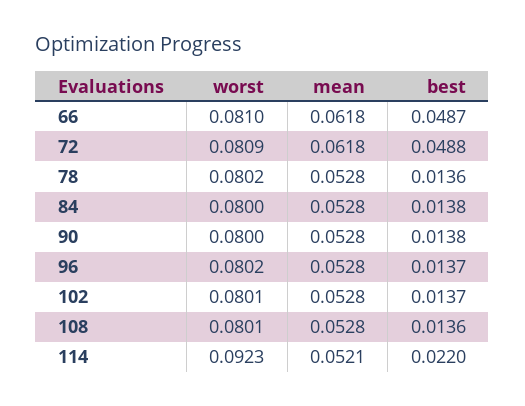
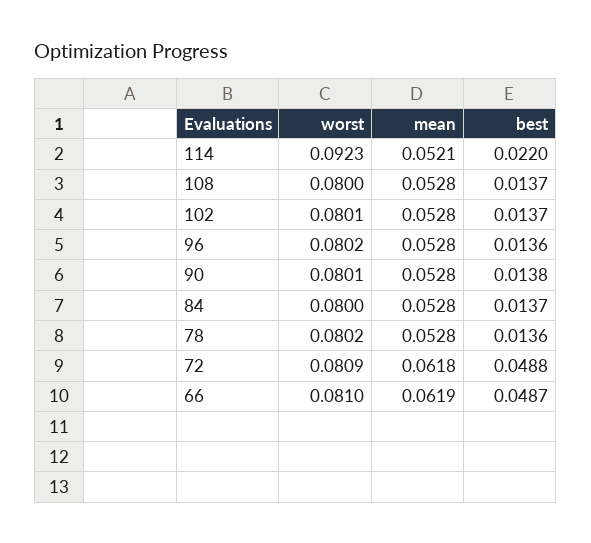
  {
    "worst": {
      "66": 0.081,
      "72": 0.0809,
      "78": 0.0802,
      "84": 0.08,
-     "90": 0.08,
+     "90": 0.0801,
      "96": 0.0802,
      "102": 0.0801,
-     "108": 0.0801,
+     "108": 0.08,
      "114": 0.0923
    },
    "mean": {
-     "66": 0.0618,
+     "66": 0.0619,
      "72": 0.0618,
      "78": 0.0528,
      "84": 0.0528,
      "90": 0.0528,
      "96": 0.0528,
      "102": 0.0528,
      "108": 0.0528,
      "114": 0.0521
    },
    "best": {
      "66": 0.0487,
      "72": 0.0488,
      "78": 0.0136,
-     "84": 0.0138,
+     "84": 0.0137,
      "90": 0.0138,
-     "96": 0.0137,
+     "96": 0.0136,
      "102": 0.0137,
-     "108": 0.0136,
+     "108": 0.0137,
      "114": 0.022
    }
  }

